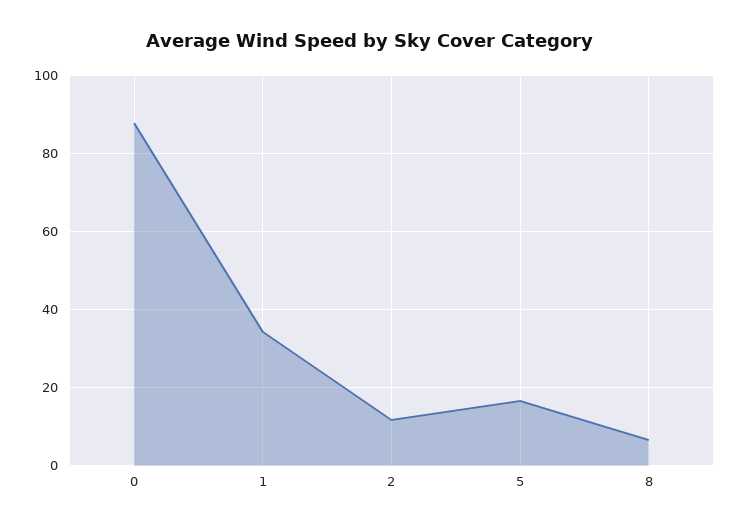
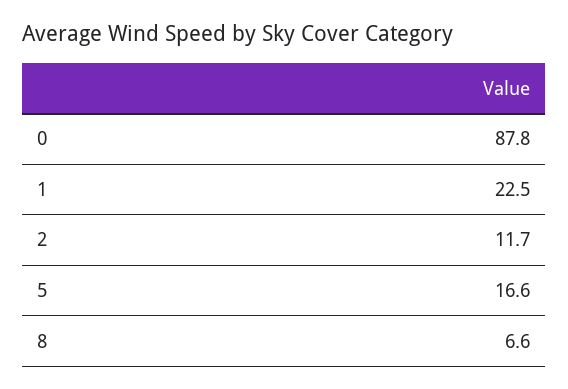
  {
    "0": 87.8,
-   "1": 34,
+   "1": 22.5,
    "2": 11.7,
    "5": 16.6,
    "8": 6.6
  }

